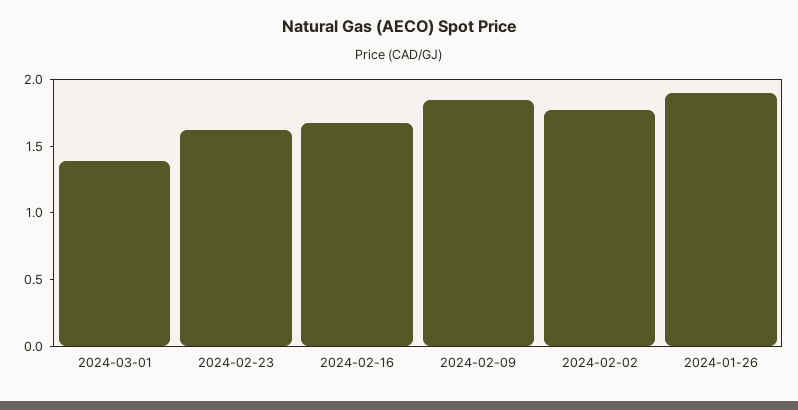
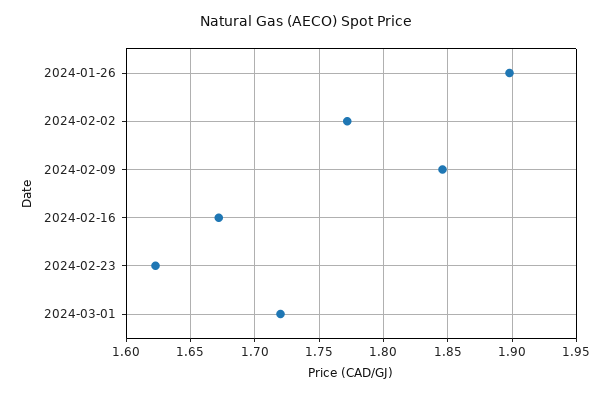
  {
-   "2024-03-01": 1.4,
+   "2024-03-01": 1.72,
    "2024-02-23": 1.625,
    "2024-02-16": 1.67,
    "2024-02-09": 1.845,
    "2024-02-02": 1.77,
    "2024-01-26": 1.9
  }

